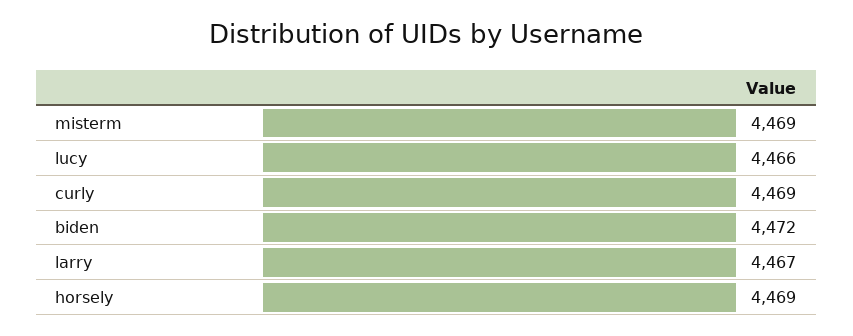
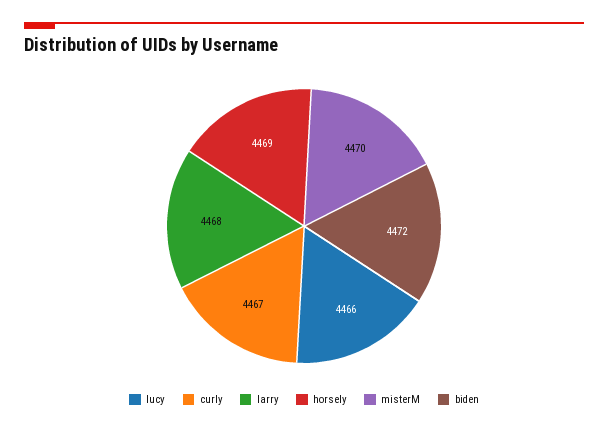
  {
-   "misterm": 4469,
+   "misterm": 4470,
    "lucy": 4466,
-   "curly": 4469,
+   "curly": 4467,
    "biden": 4472,
-   "larry": 4467,
+   "larry": 4468,
    "horsely": 4469
  }

